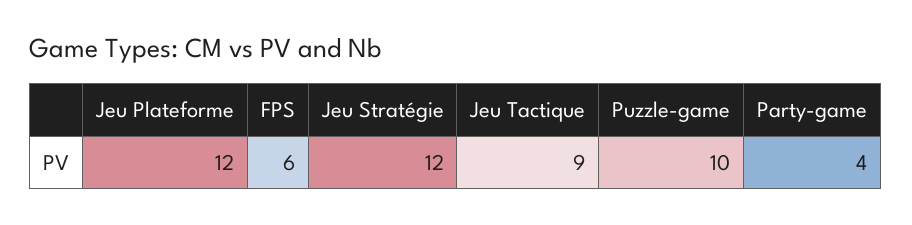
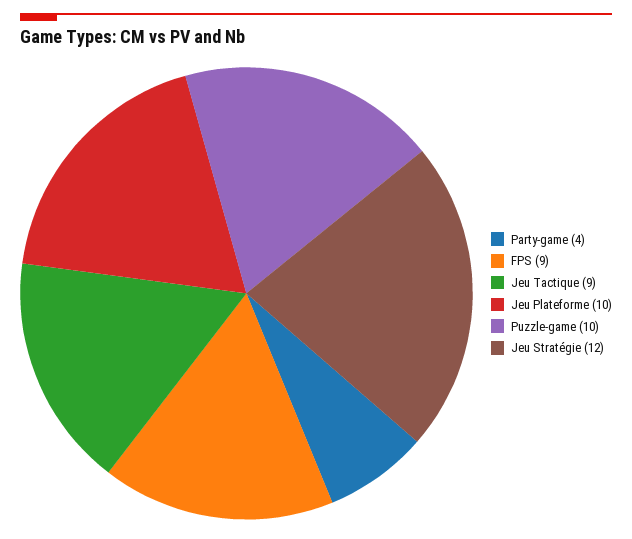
  {
-   "Jeu Plateforme": 12,
+   "Jeu Plateforme": 10,
-   "FPS": 6,
+   "FPS": 9,
    "Jeu Stratégie": 12,
    "Jeu Tactique": 9,
    "Puzzle-game": 10,
    "Party-game": 4
  }

